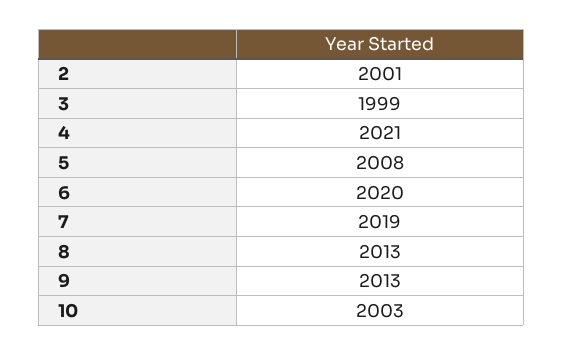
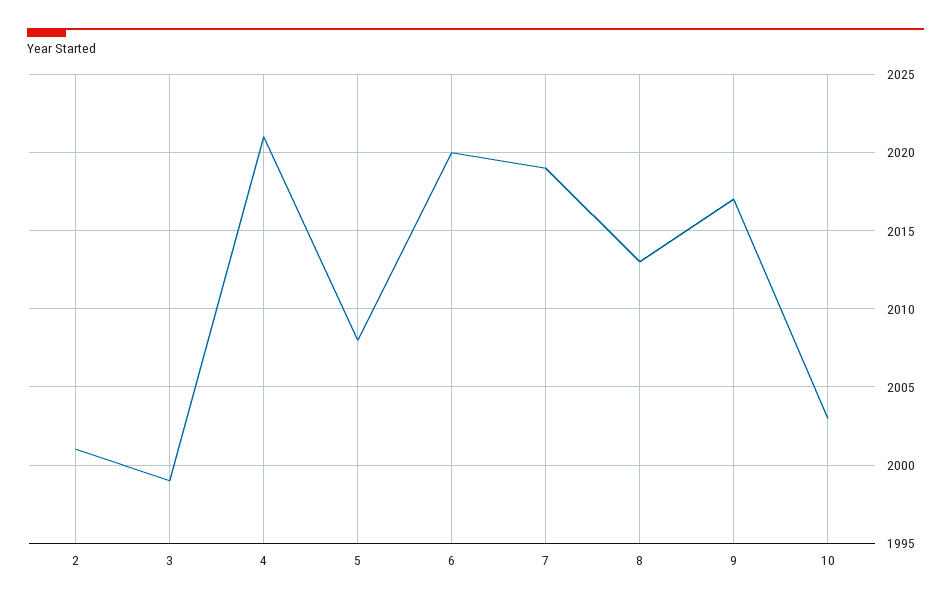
  {
    "2": 2001,
    "3": 1999,
    "4": 2021,
    "5": 2008,
    "6": 2020,
    "7": 2019,
    "8": 2013,
-   "9": 2013,
+   "9": 2017,
    "10": 2003
  }

